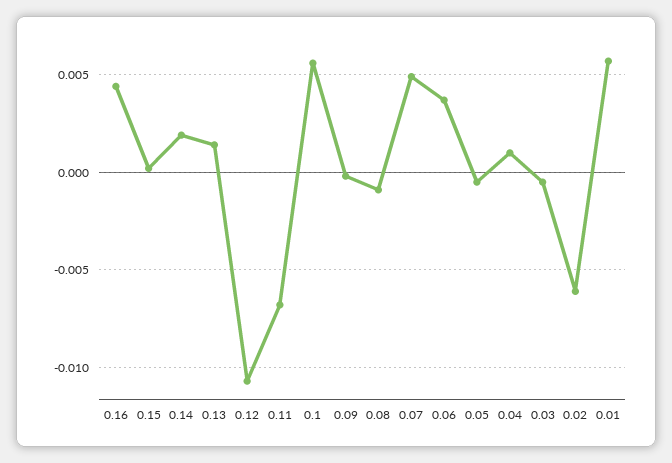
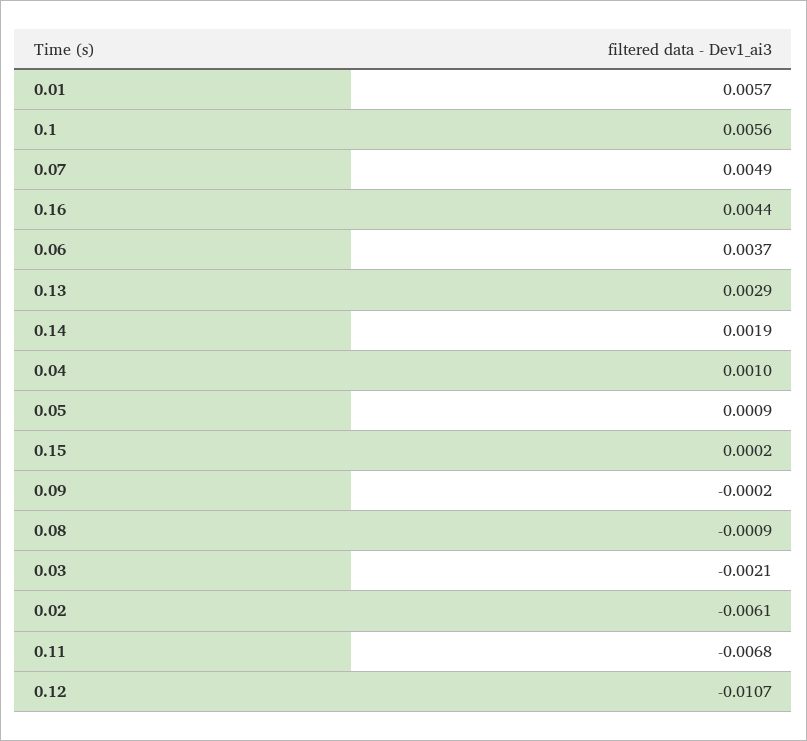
  {
    "0.16": 0.0044,
    "0.15": 0.0002,
    "0.14": 0.0019,
-   "0.13": 0.0015,
+   "0.13": 0.0029,
    "0.12": -0.0107,
    "0.11": -0.0068,
    "0.1": 0.0056,
    "0.09": -0.0002,
    "0.08": -0.0009,
    "0.07": 0.0049,
    "0.06": 0.0037,
-   "0.05": -0.0005,
+   "0.05": 0.0009,
    "0.04": 0.001,
-   "0.03": -0.0005,
+   "0.03": -0.0021,
    "0.02": -0.0061,
    "0.01": 0.0057
  }

